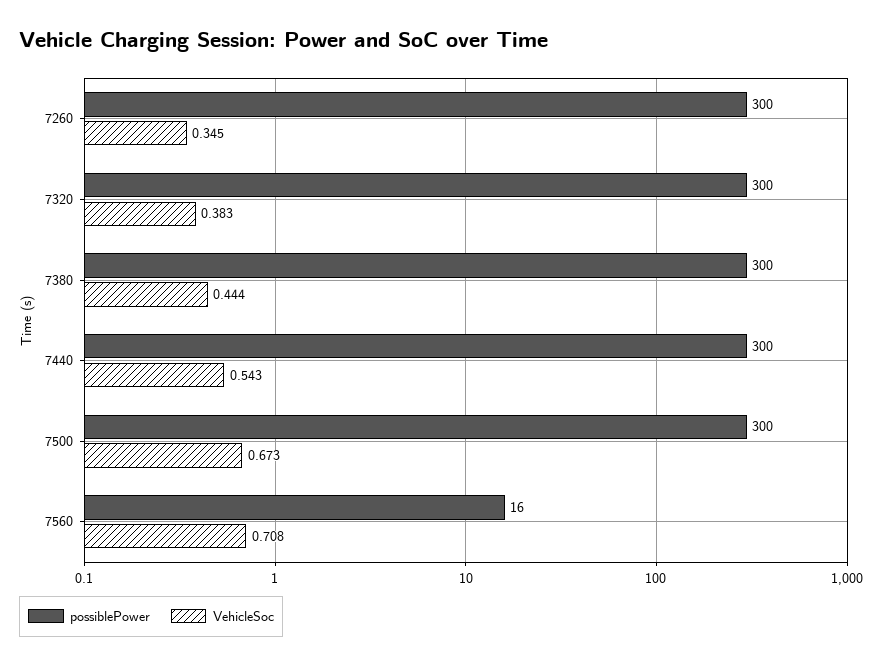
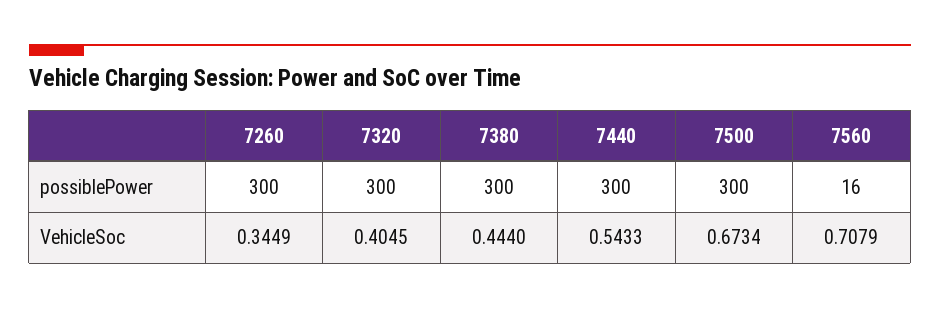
  {
    "possiblePower": {
      "7260": 300,
      "7320": 300,
      "7380": 300,
      "7440": 300,
      "7500": 300,
      "7560": 16
    },
    "VehicleSoc": {
      "7260": 0.3449,
-     "7320": 0.383,
+     "7320": 0.4045,
      "7380": 0.444,
      "7440": 0.5433,
      "7500": 0.6734,
      "7560": 0.7079
    }
  }

